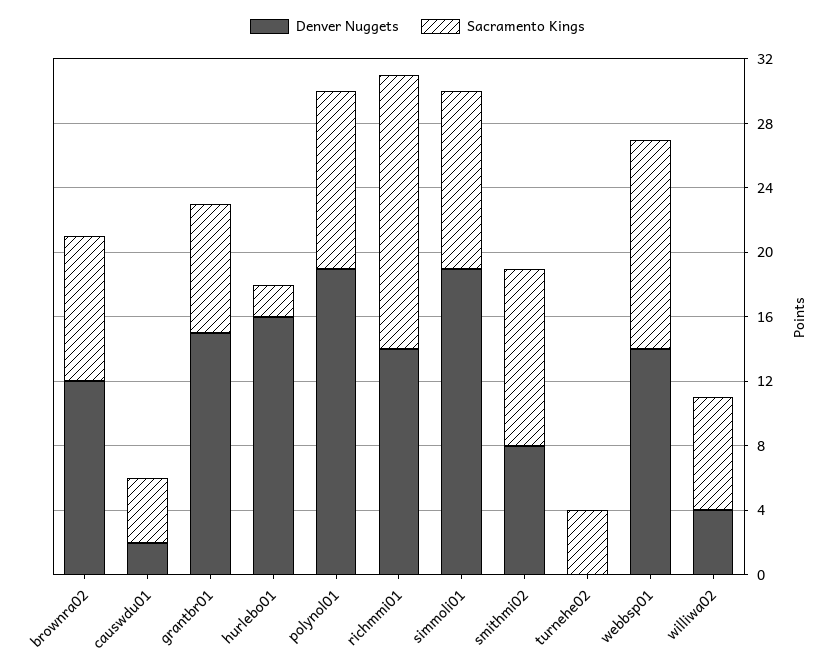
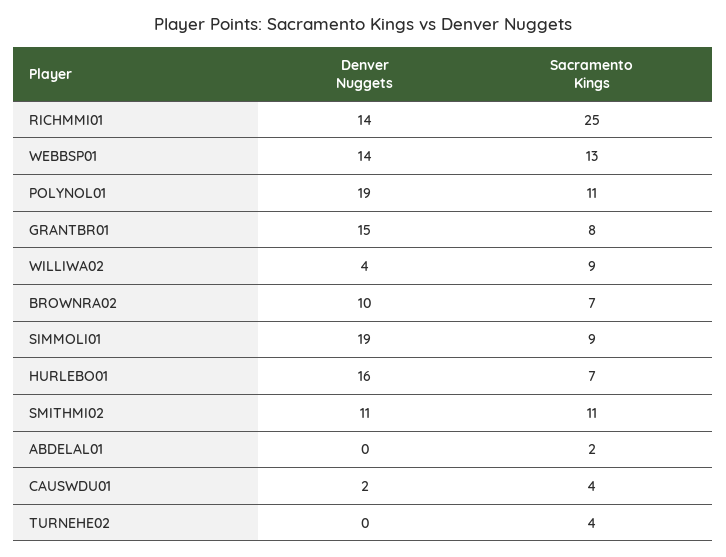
  {
    "Denver Nuggets": {
-     "brownra02": 12,
+     "brownra02": 10,
      "causwdu01": 2,
      "grantbr01": 15,
      "hurlebo01": 16,
      "polynol01": 19,
      "richmmi01": 14,
      "simmoli01": 19,
-     "smithmi02": 8,
+     "smithmi02": 11,
      "turnehe02": 0,
      "webbsp01": 14,
-     "williwa02": 4
+     "williwa02": 4,
+     "ABDELAL01": 0
    },
    "Sacramento Kings": {
-     "brownra02": 9,
+     "brownra02": 7,
      "causwdu01": 4,
      "grantbr01": 8,
-     "hurlebo01": 2,
+     "hurlebo01": 7,
      "polynol01": 11,
-     "richmmi01": 17,
+     "richmmi01": 25,
-     "simmoli01": 11,
+     "simmoli01": 9,
      "smithmi02": 11,
      "turnehe02": 4,
      "webbsp01": 13,
-     "williwa02": 7
+     "williwa02": 9,
+     "ABDELAL01": 2
    }
  }

